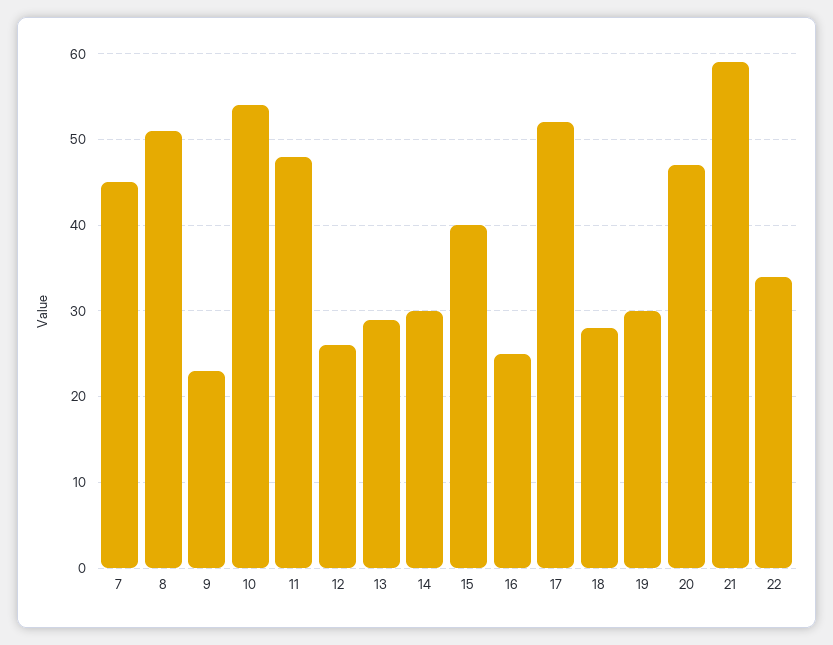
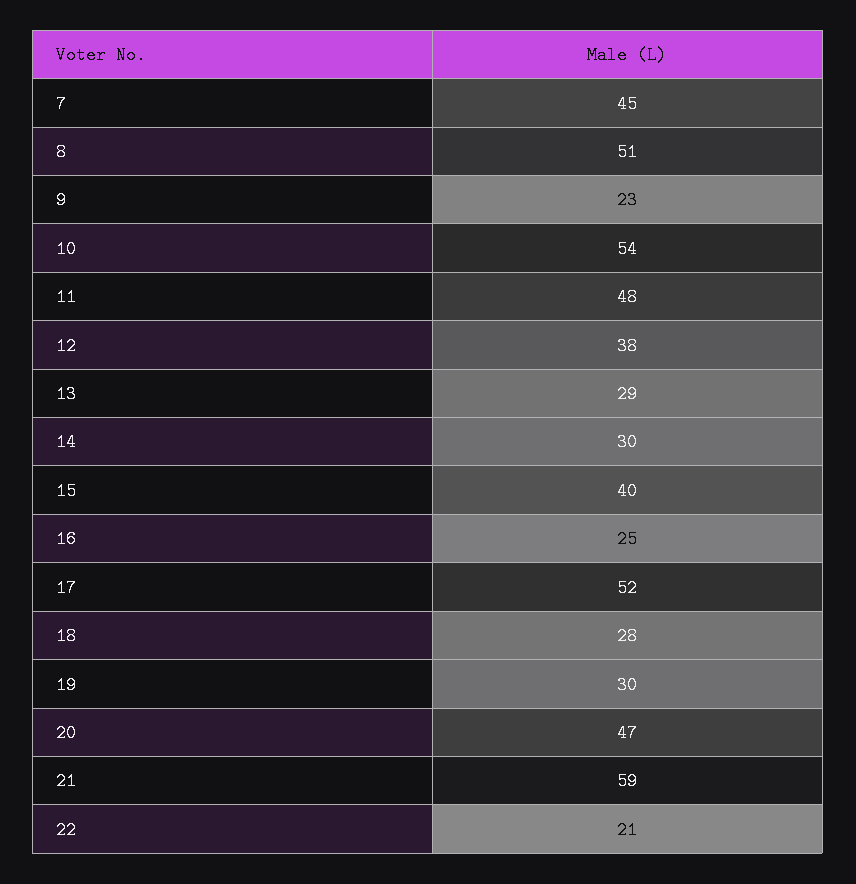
  {
    "7": 45,
    "8": 51,
    "9": 23,
    "10": 54,
    "11": 48,
-   "12": 26,
+   "12": 38,
    "13": 29,
    "14": 30,
    "15": 40,
    "16": 25,
    "17": 52,
    "18": 28,
    "19": 30,
    "20": 47,
    "21": 59,
-   "22": 34
+   "22": 21
  }

